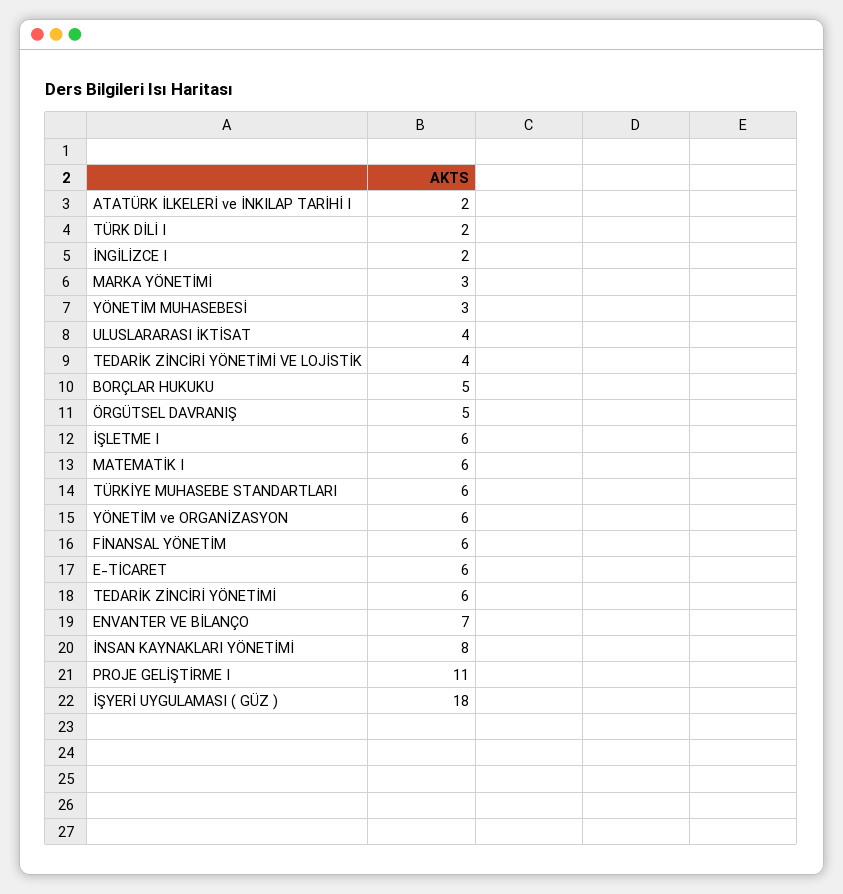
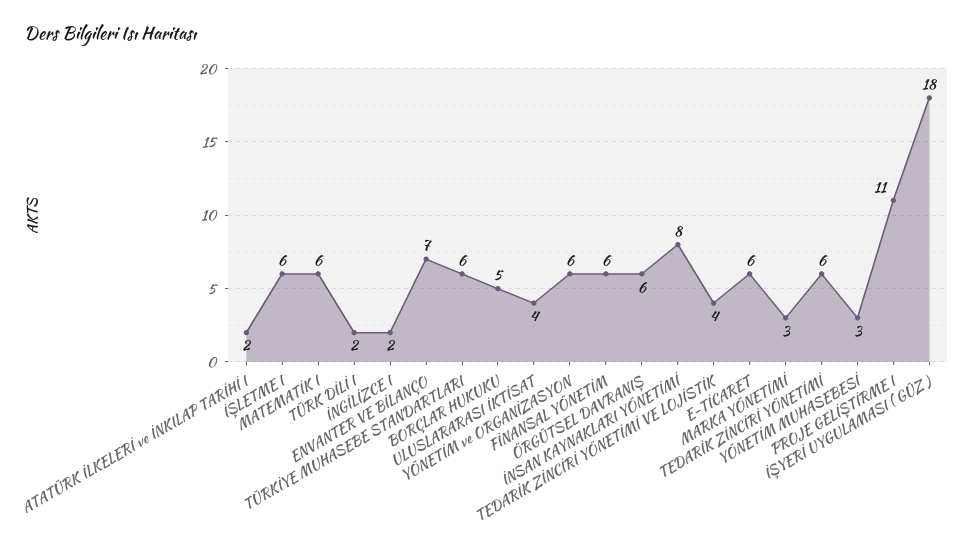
  {
    "ATATÜRK İLKELERİ ve İNKILAP TARİHİ I": 2,
    "TÜRK DİLİ I": 2,
    "İNGİLİZCE I": 2,
    "MARKA YÖNETİMİ": 3,
    "YÖNETİM MUHASEBESİ": 3,
    "ULUSLARARASI İKTİSAT": 4,
    "TEDARİK ZİNCİRİ YÖNETİMİ VE LOJİSTİK": 4,
    "BORÇLAR HUKUKU": 5,
-   "ÖRGÜTSEL DAVRANIŞ": 5,
+   "ÖRGÜTSEL DAVRANIŞ": 6,
    "İŞLETME I": 6,
    "MATEMATİK I": 6,
    "TÜRKİYE MUHASEBE STANDARTLARI": 6,
    "YÖNETİM ve ORGANİZASYON": 6,
    "FİNANSAL YÖNETİM": 6,
    "E-TİCARET": 6,
    "TEDARİK ZİNCİRİ YÖNETİMİ": 6,
    "ENVANTER VE BİLANÇO": 7,
    "İNSAN KAYNAKLARI YÖNETİMİ": 8,
    "PROJE GELİŞTİRME I": 11,
    "İŞYERİ UYGULAMASI ( GÜZ )": 18
  }

